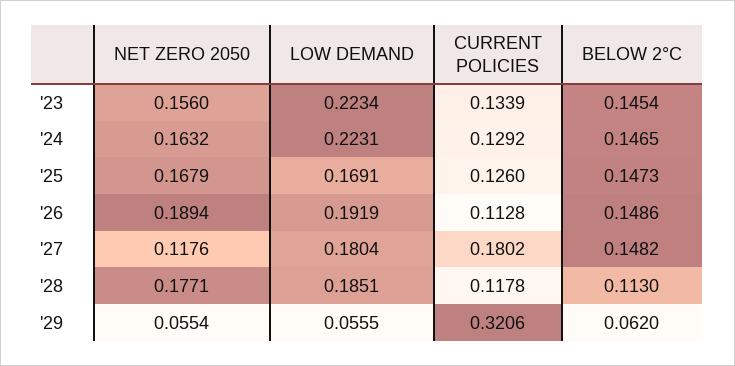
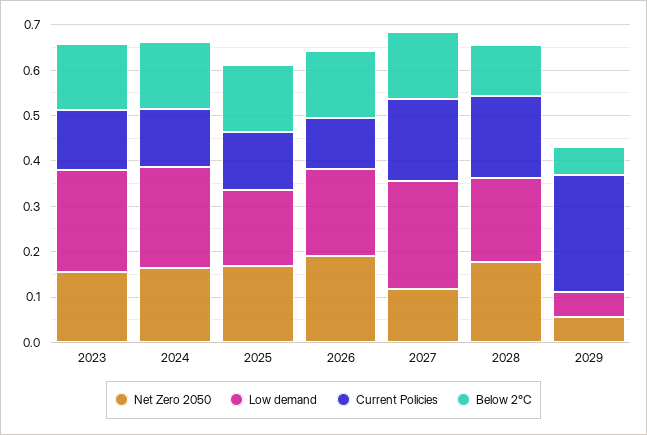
  {
    "NET ZERO 2050": {
      "'23": 0.156,
      "'24": 0.1632,
      "'25": 0.1679,
      "'26": 0.1894,
      "'27": 0.1176,
      "'28": 0.1771,
      "'29": 0.0554
    },
    "LOW DEMAND": {
      "'23": 0.2234,
      "'24": 0.2231,
      "'25": 0.1691,
      "'26": 0.1919,
-     "'27": 0.1804,
+     "'27": 0.24,
      "'28": 0.1851,
      "'29": 0.0555
    },
    "CURRENT POLICIES": {
      "'23": 0.1339,
      "'24": 0.1292,
      "'25": 0.126,
      "'26": 0.1128,
      "'27": 0.1802,
-     "'28": 0.1178,
+     "'28": 0.18,
-     "'29": 0.3206
+     "'29": 0.26
    },
    "BELOW 2°C": {
      "'23": 0.1454,
      "'24": 0.1465,
      "'25": 0.1473,
      "'26": 0.1486,
      "'27": 0.1482,
      "'28": 0.113,
      "'29": 0.062
    }
  }

